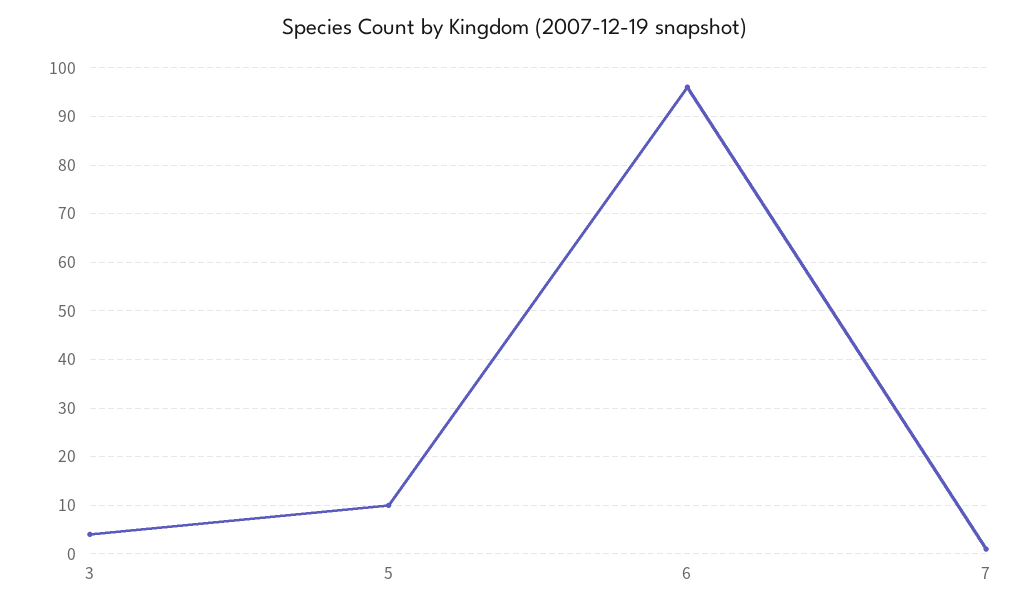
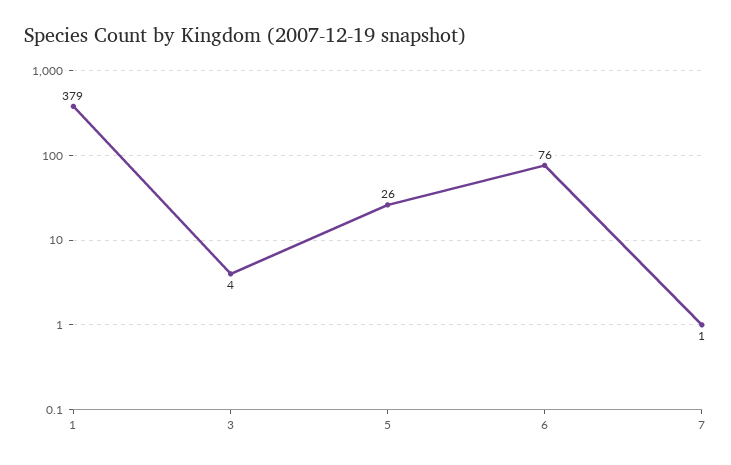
  {
    "3": 4,
-   "5": 10,
+   "5": 26,
-   "6": 95,
+   "6": 76,
-   "7": 1
+   "7": 1,
+   "1": 379
  }

